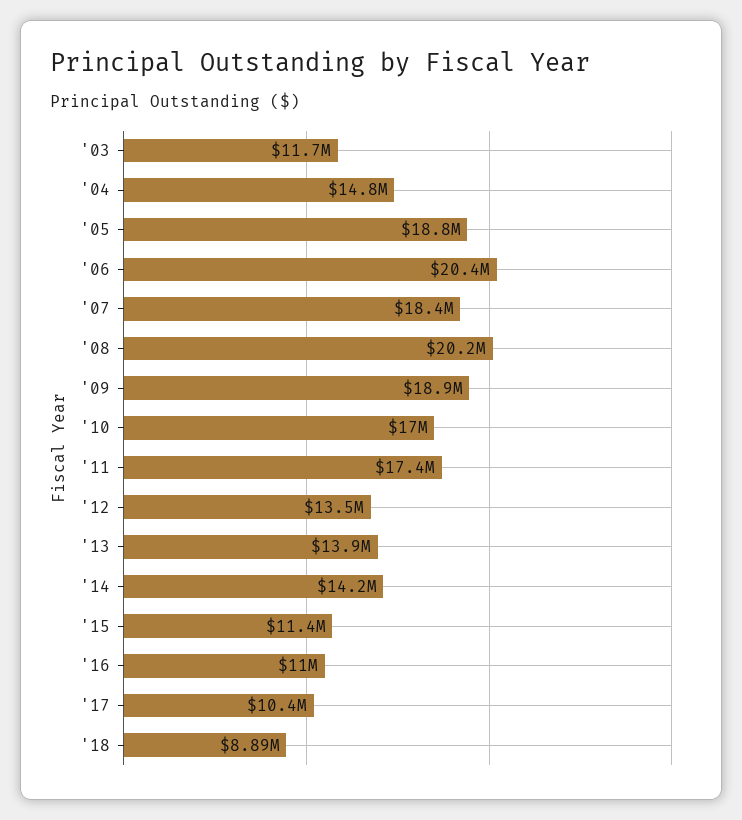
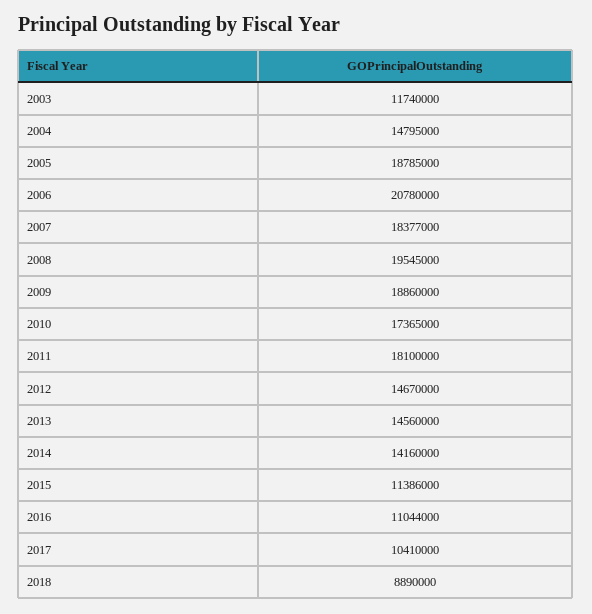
  {
    "'03": 11740000,
    "'04": 14795000,
    "'05": 18785000,
-   "'06": 20400000,
+   "'06": 20780000,
    "'07": 18377000,
-   "'08": 20200000,
+   "'08": 19545000,
    "'09": 18860000,
-   "'10": 17000000,
+   "'10": 17365000,
-   "'11": 17400000,
+   "'11": 18100000,
-   "'12": 13500000,
+   "'12": 14670000,
-   "'13": 13900000,
+   "'13": 14560000,
    "'14": 14160000,
    "'15": 11386000,
    "'16": 11044000,
    "'17": 10410000,
    "'18": 8890000
  }

